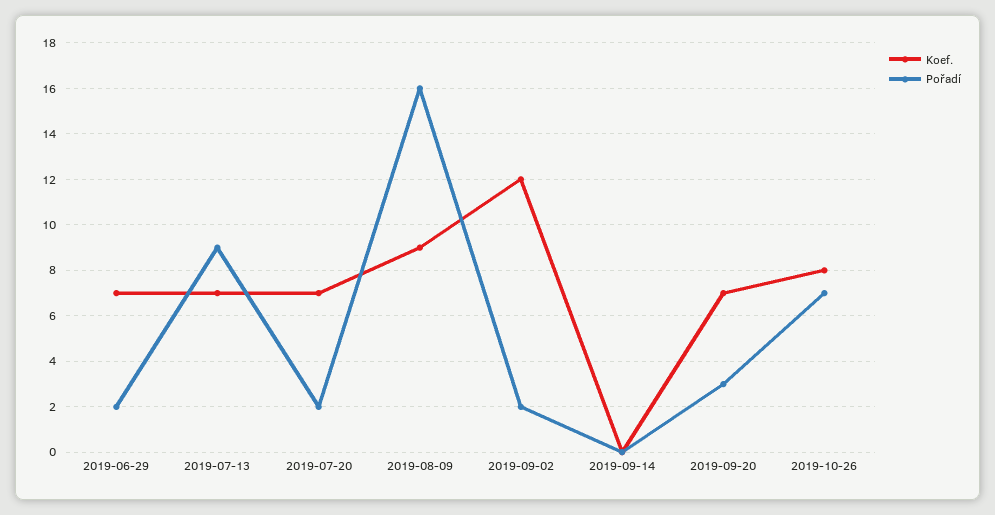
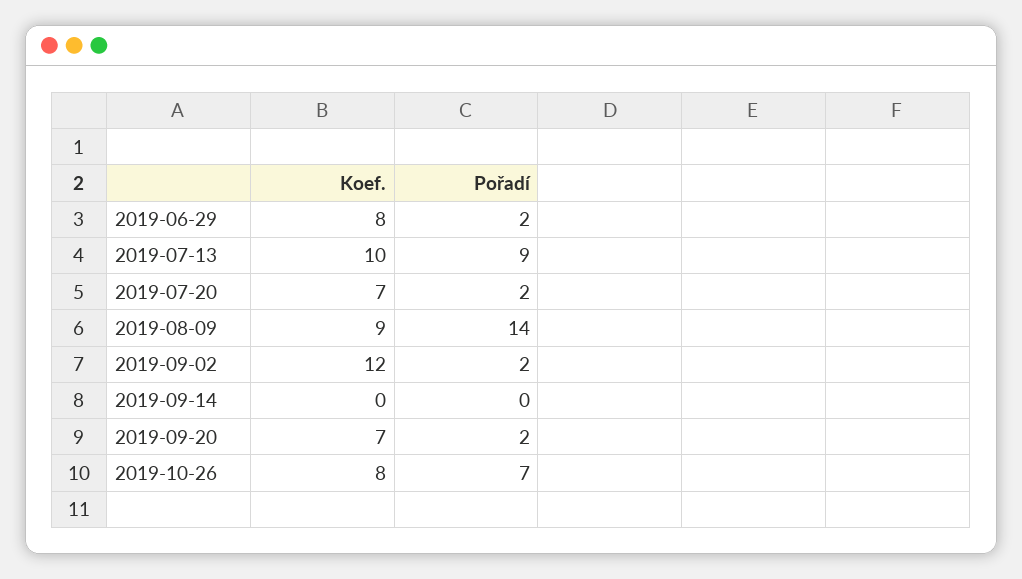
  {
    "Koef.": {
-     "2019-06-29": 7,
+     "2019-06-29": 8,
-     "2019-07-13": 7,
+     "2019-07-13": 10,
      "2019-07-20": 7,
      "2019-08-09": 9,
      "2019-09-02": 12,
      "2019-09-14": 0,
      "2019-09-20": 7,
      "2019-10-26": 8
    },
    "Pořadí": {
      "2019-06-29": 2,
      "2019-07-13": 9,
      "2019-07-20": 2,
-     "2019-08-09": 16,
+     "2019-08-09": 14,
      "2019-09-02": 2,
      "2019-09-14": 0,
-     "2019-09-20": 3,
+     "2019-09-20": 2,
      "2019-10-26": 7
    }
  }

